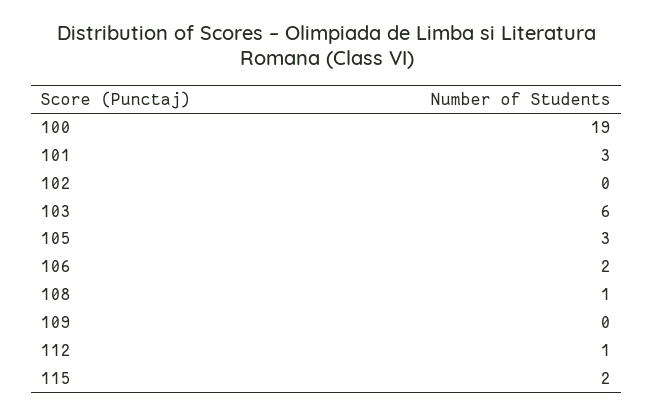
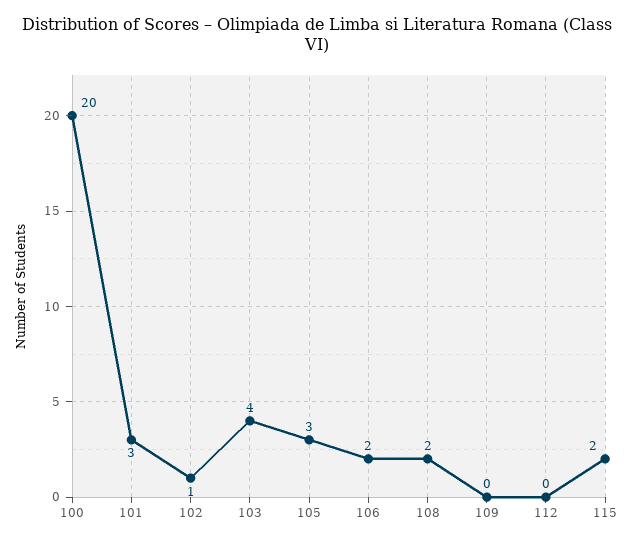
  {
-   "100": 19,
+   "100": 20,
    "101": 3,
-   "102": 0,
+   "102": 1,
-   "103": 6,
+   "103": 4,
    "105": 3,
    "106": 2,
-   "108": 1,
+   "108": 2,
    "109": 0,
-   "112": 1,
+   "112": 0,
    "115": 2
  }

